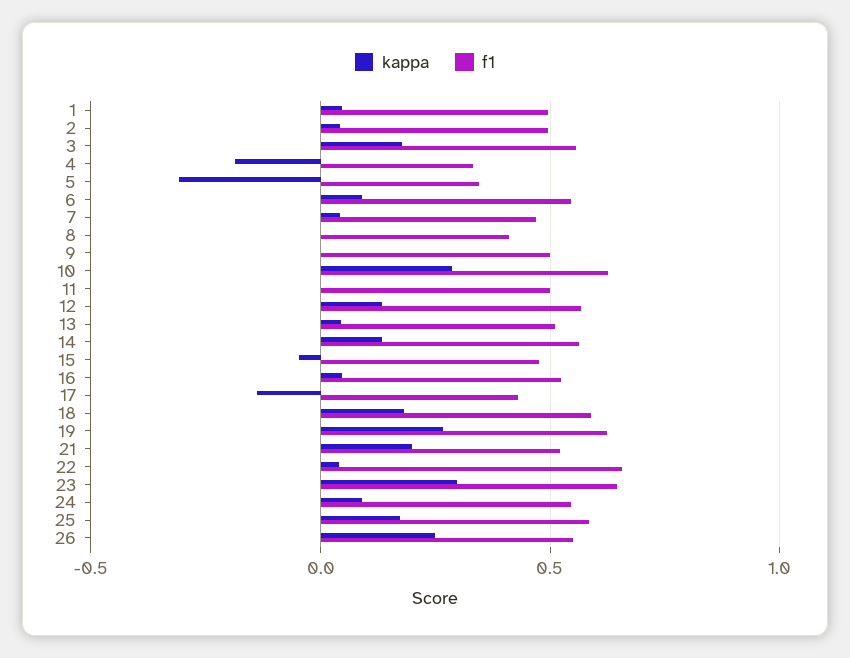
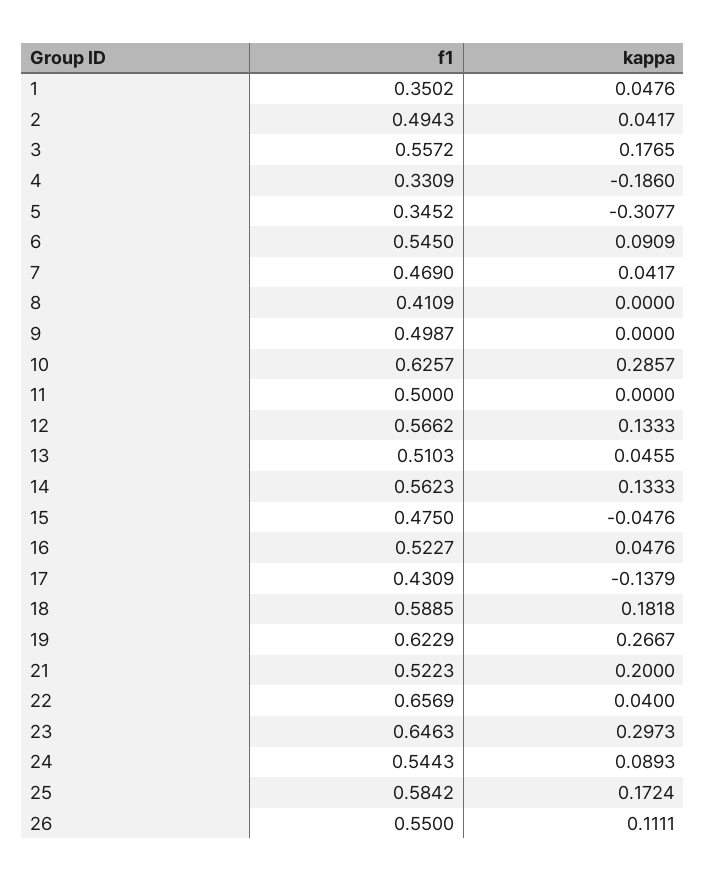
  {
    "kappa": {
      "1": 0.0476,
      "2": 0.0417,
      "3": 0.1765,
      "4": -0.186,
      "5": -0.3077,
      "6": 0.0909,
      "7": 0.0417,
      "8": 0,
      "9": 0,
      "10": 0.2857,
      "11": 0,
      "12": 0.1333,
      "13": 0.0455,
      "14": 0.1333,
      "15": -0.0476,
      "16": 0.0476,
      "17": -0.1379,
      "18": 0.1818,
      "19": 0.2667,
      "21": 0.2,
      "22": 0.04,
      "23": 0.2973,
      "24": 0.0893,
      "25": 0.1724,
-     "26": 0.25
+     "26": 0.1111
    },
    "f1": {
-     "1": 0.5,
+     "1": 0.3502,
      "2": 0.4943,
      "3": 0.5572,
      "4": 0.3309,
      "5": 0.3452,
      "6": 0.545,
      "7": 0.469,
      "8": 0.4109,
      "9": 0.4987,
      "10": 0.6257,
      "11": 0.5,
      "12": 0.5662,
      "13": 0.5103,
      "14": 0.5623,
      "15": 0.475,
      "16": 0.5227,
      "17": 0.4309,
      "18": 0.5885,
      "19": 0.6229,
      "21": 0.5223,
      "22": 0.6569,
      "23": 0.6463,
      "24": 0.5443,
      "25": 0.5842,
      "26": 0.55
    }
  }

